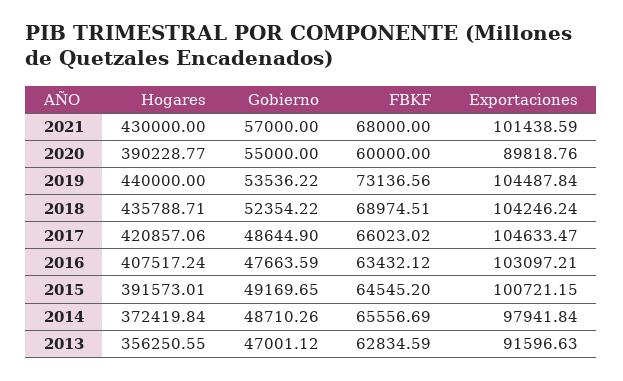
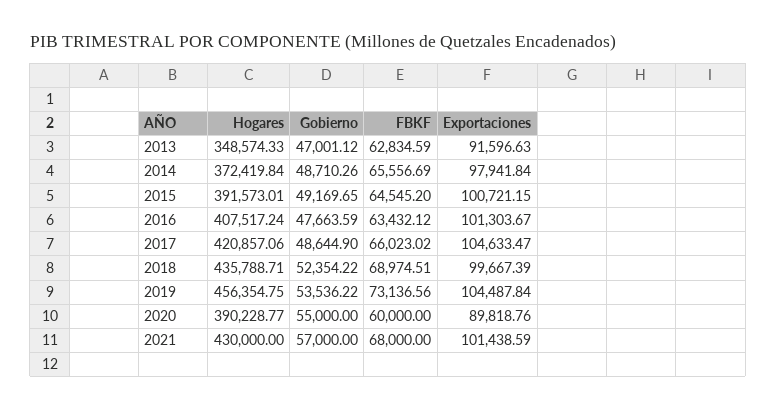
  {
    "Hogares": {
      "2021": 430000,
      "2020": 390228.77,
-     "2019": 440000,
+     "2019": 456354.75,
      "2018": 435788.71,
      "2017": 420857.06,
      "2016": 407517.24,
      "2015": 391573.01,
      "2014": 372419.84,
-     "2013": 356250.55
+     "2013": 348574.33
    },
    "Gobierno": {
      "2021": 57000,
      "2020": 55000,
      "2019": 53536.22,
      "2018": 52354.22,
      "2017": 48644.9,
      "2016": 47663.59,
      "2015": 49169.65,
      "2014": 48710.26,
      "2013": 47001.12
    },
    "FBKF": {
      "2021": 68000,
      "2020": 60000,
      "2019": 73136.56,
      "2018": 68974.51,
      "2017": 66023.02,
      "2016": 63432.12,
      "2015": 64545.2,
      "2014": 65556.69,
      "2013": 62834.59
    },
    "Exportaciones": {
      "2021": 101438.59,
      "2020": 89818.76,
      "2019": 104487.84,
-     "2018": 104246.24,
+     "2018": 99667.39,
      "2017": 104633.47,
-     "2016": 103097.21,
+     "2016": 101303.67,
      "2015": 100721.15,
      "2014": 97941.84,
      "2013": 91596.63
    }
  }

